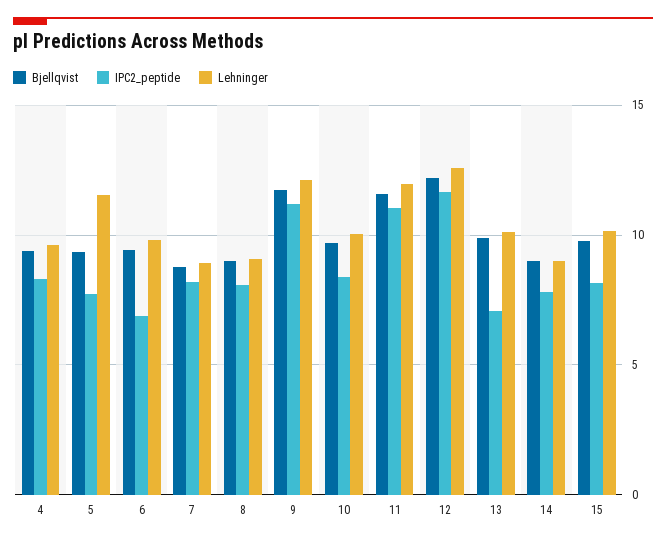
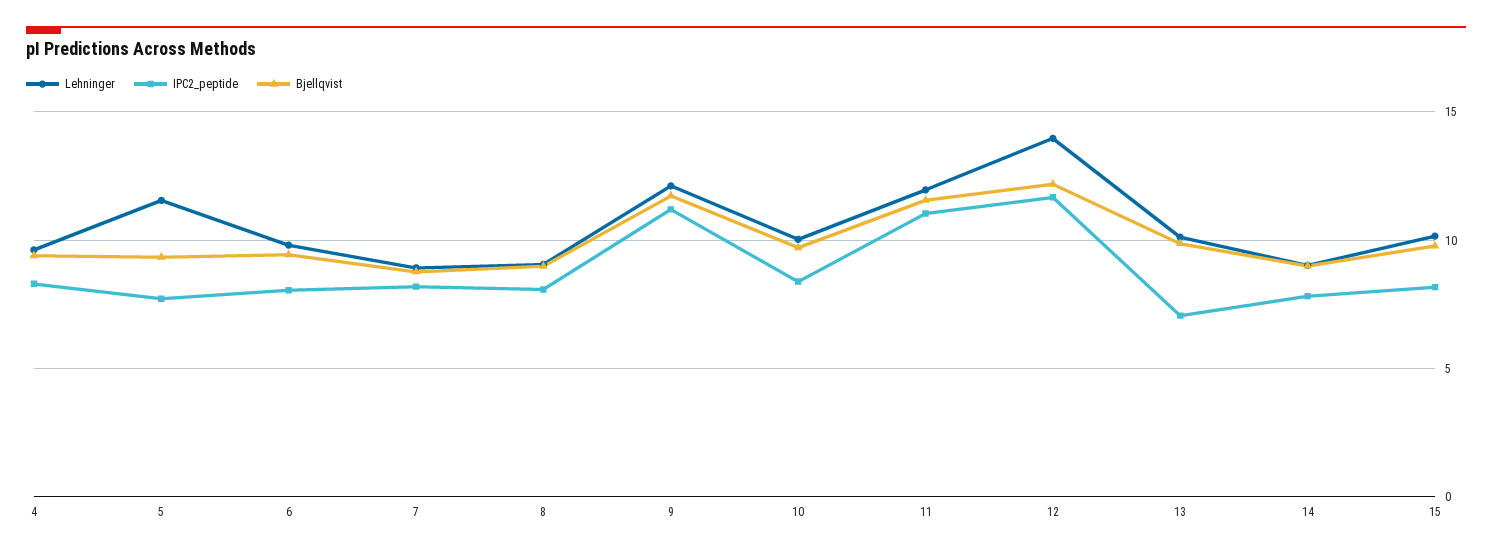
  {
    "Bjellqvist": {
      "4": 9.5,
      "5": 9.5,
      "6": 9.5,
      "7": 9,
      "8": 9,
      "9": 11.5,
      "10": 9.5,
      "11": 11.5,
      "12": 12,
      "13": 10,
      "14": 9,
      "15": 10
    },
    "IPC2_peptide": {
      "4": 8.5,
      "5": 7.5,
-     "6": 7,
+     "6": 8,
      "7": 8,
      "8": 8,
      "9": 11,
      "10": 8.5,
      "11": 11,
      "12": 11.5,
      "13": 7,
      "14": 8,
      "15": 8
    },
    "Lehninger": {
      "4": 9.5,
      "5": 11.5,
      "6": 10,
      "7": 9,
      "8": 9,
      "9": 12,
      "10": 10,
      "11": 12,
-     "12": 12.5,
+     "12": 14,
      "13": 10,
      "14": 9,
      "15": 10
    }
  }

